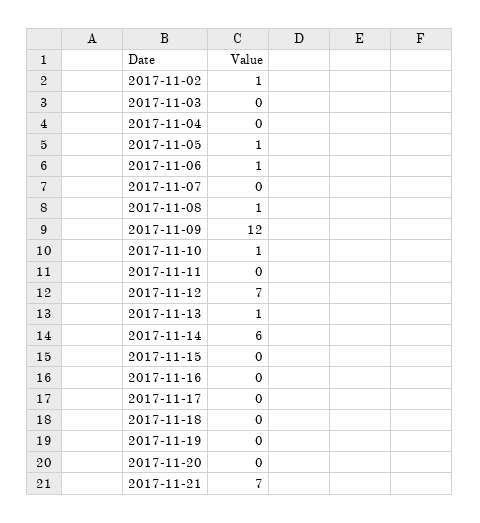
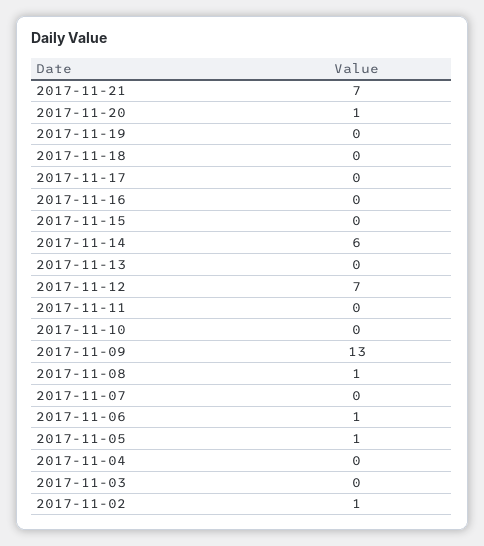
  {
    "2017-11-02": 1,
    "2017-11-03": 0,
    "2017-11-04": 0,
    "2017-11-05": 1,
    "2017-11-06": 1,
    "2017-11-07": 0,
    "2017-11-08": 1,
-   "2017-11-09": 12,
+   "2017-11-09": 13,
-   "2017-11-10": 1,
+   "2017-11-10": 0,
    "2017-11-11": 0,
    "2017-11-12": 7,
-   "2017-11-13": 1,
+   "2017-11-13": 0,
    "2017-11-14": 6,
    "2017-11-15": 0,
    "2017-11-16": 0,
    "2017-11-17": 0,
    "2017-11-18": 0,
    "2017-11-19": 0,
-   "2017-11-20": 0,
+   "2017-11-20": 1,
    "2017-11-21": 7
  }

